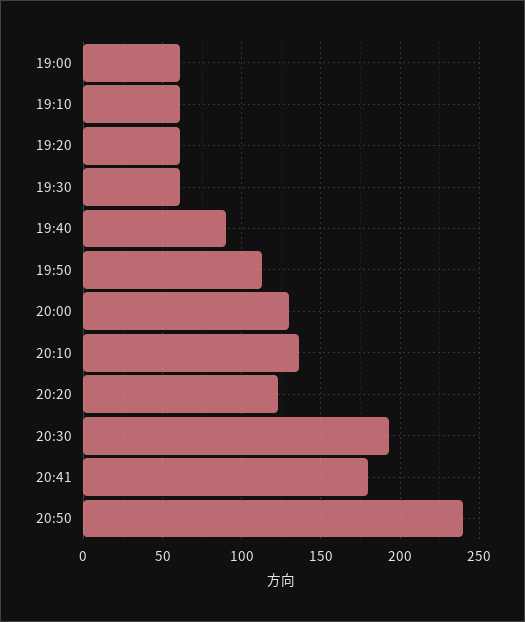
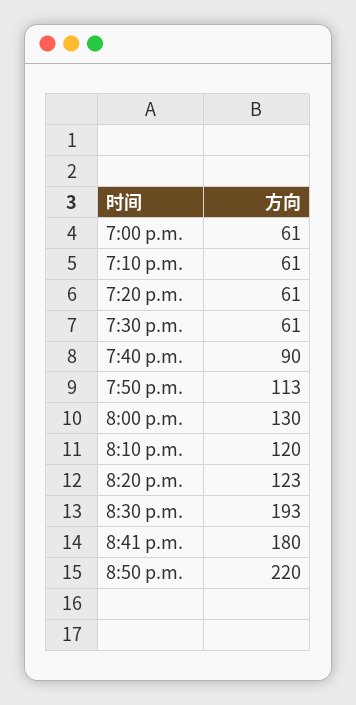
  {
    "19:00": 61,
    "19:10": 61,
    "19:20": 61,
    "19:30": 61,
    "19:40": 90,
    "19:50": 113,
    "20:00": 130,
-   "20:10": 135,
+   "20:10": 120,
    "20:20": 123,
    "20:30": 193,
    "20:41": 180,
-   "20:50": 240
+   "20:50": 220
  }

